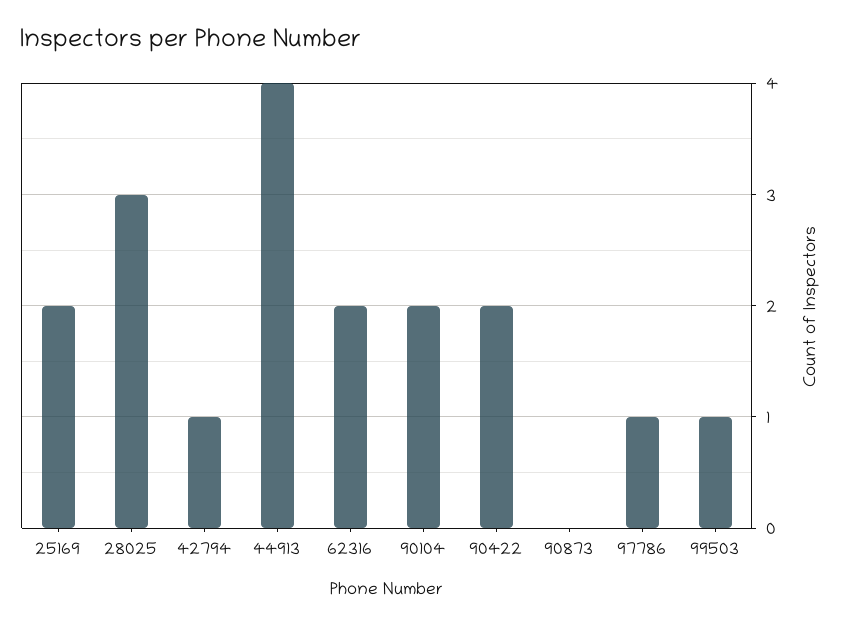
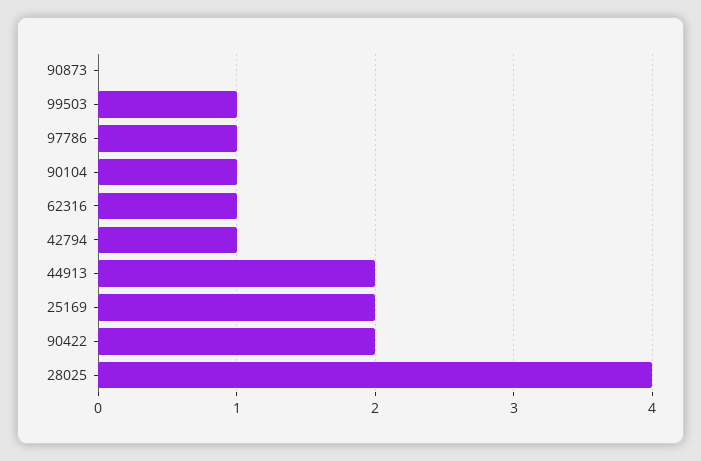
  {
    "25169": 2,
-   "28025": 3,
+   "28025": 4,
    "42794": 1,
-   "44913": 4,
+   "44913": 2,
-   "62316": 2,
+   "62316": 1,
-   "90104": 2,
+   "90104": 1,
    "90422": 2,
    "90873": 0,
    "97786": 1,
    "99503": 1
  }

